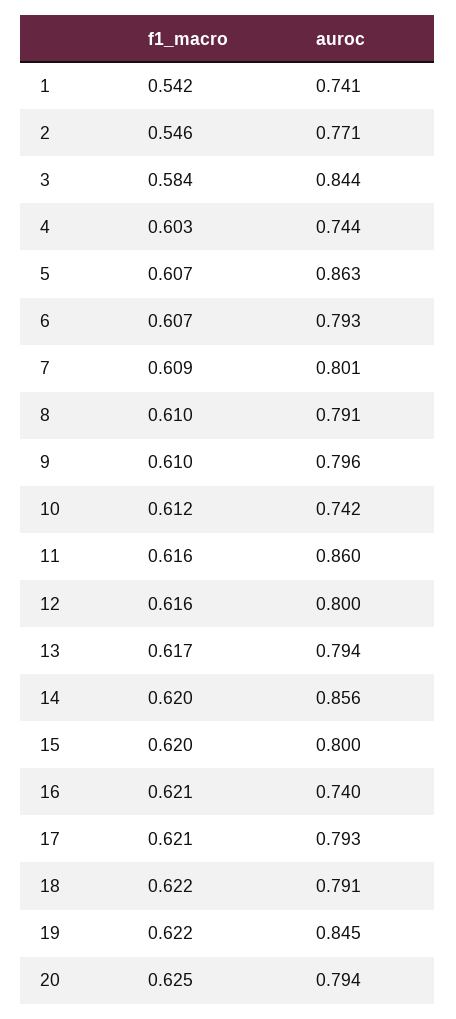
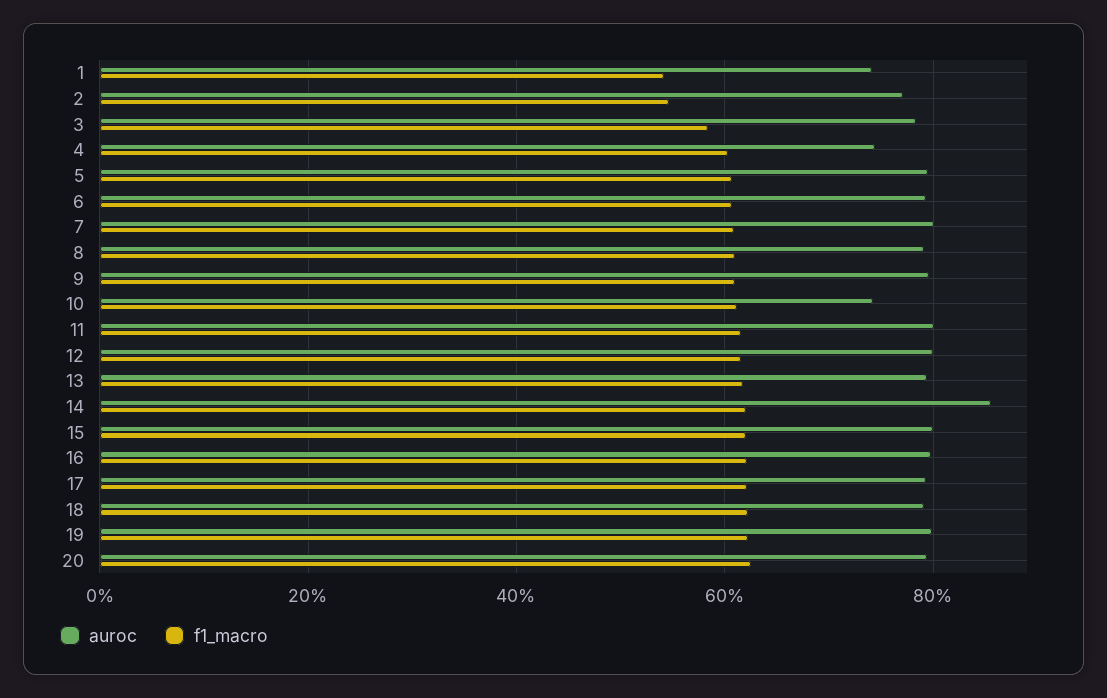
  {
    "f1_macro": {
      "1": 0.542,
      "2": 0.546,
      "3": 0.584,
      "4": 0.603,
      "5": 0.607,
      "6": 0.607,
      "7": 0.609,
      "8": 0.61,
      "9": 0.61,
      "10": 0.612,
      "11": 0.616,
      "12": 0.616,
      "13": 0.617,
      "14": 0.62,
      "15": 0.62,
      "16": 0.621,
      "17": 0.621,
      "18": 0.622,
      "19": 0.622,
      "20": 0.625
    },
    "auroc": {
      "1": 0.741,
      "2": 0.771,
-     "3": 0.844,
+     "3": 0.78,
      "4": 0.744,
-     "5": 0.863,
+     "5": 0.8,
      "6": 0.793,
      "7": 0.801,
      "8": 0.791,
      "9": 0.796,
      "10": 0.742,
-     "11": 0.86,
+     "11": 0.8,
      "12": 0.8,
      "13": 0.794,
      "14": 0.856,
      "15": 0.8,
-     "16": 0.74,
+     "16": 0.8,
      "17": 0.793,
      "18": 0.791,
-     "19": 0.845,
+     "19": 0.8,
      "20": 0.794
    }
  }

